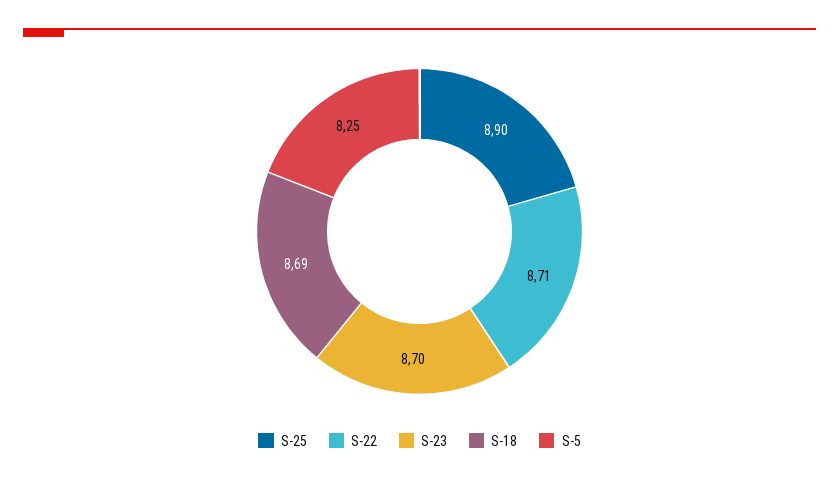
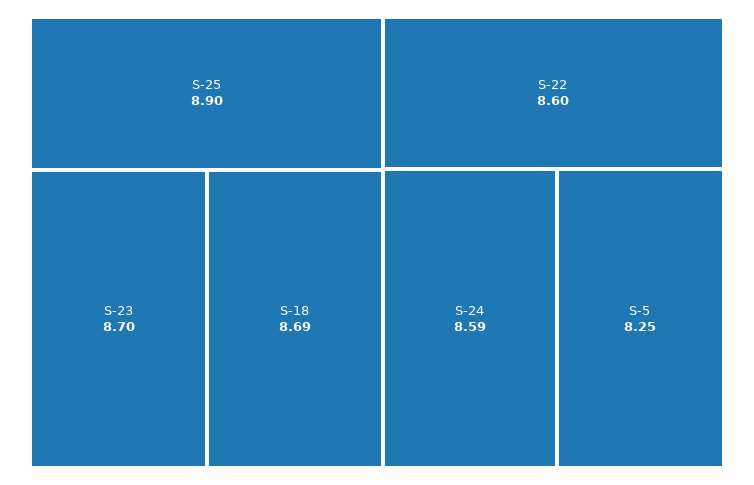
  {
    "S-25": 8.9,
-   "S-22": 8.71,
+   "S-22": 8.6,
    "S-23": 8.7,
    "S-18": 8.69,
-   "S-5": 8.25
+   "S-5": 8.25,
+   "S-24": 8.59
  }

